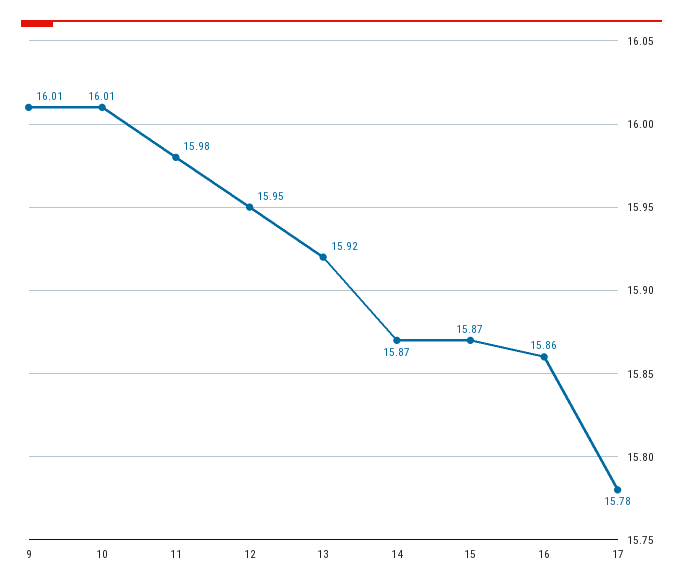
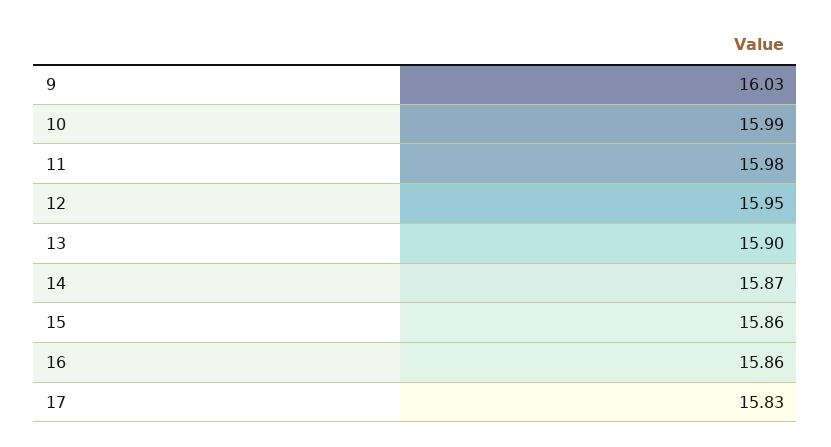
  {
-   "9": 16.01,
+   "9": 16.03,
-   "10": 16.01,
+   "10": 15.99,
    "11": 15.98,
    "12": 15.95,
-   "13": 15.92,
+   "13": 15.9,
    "14": 15.87,
-   "15": 15.87,
+   "15": 15.86,
    "16": 15.86,
-   "17": 15.78
+   "17": 15.83
  }

